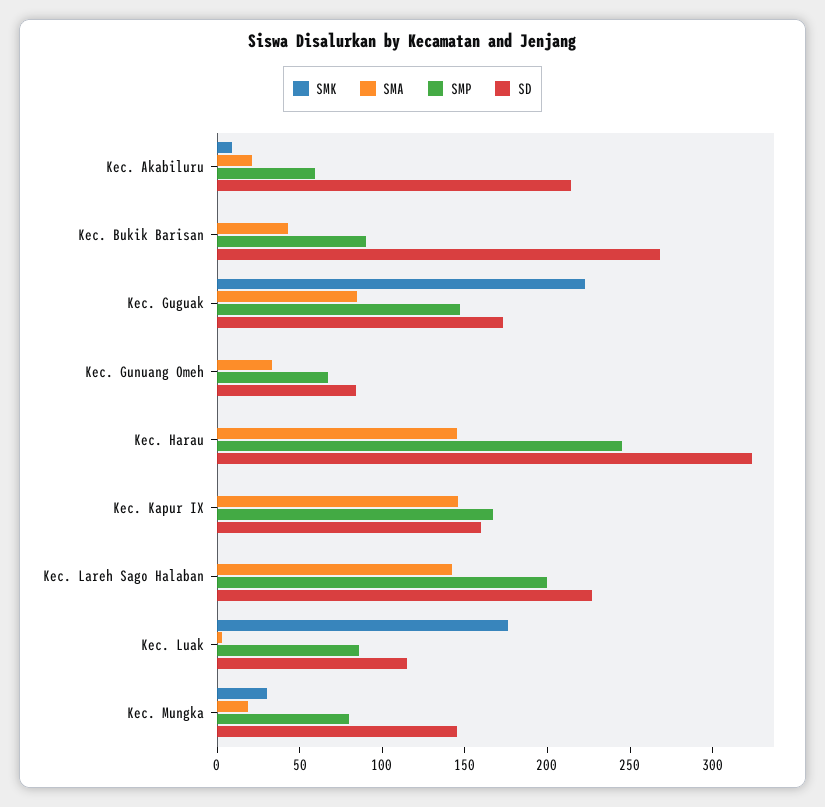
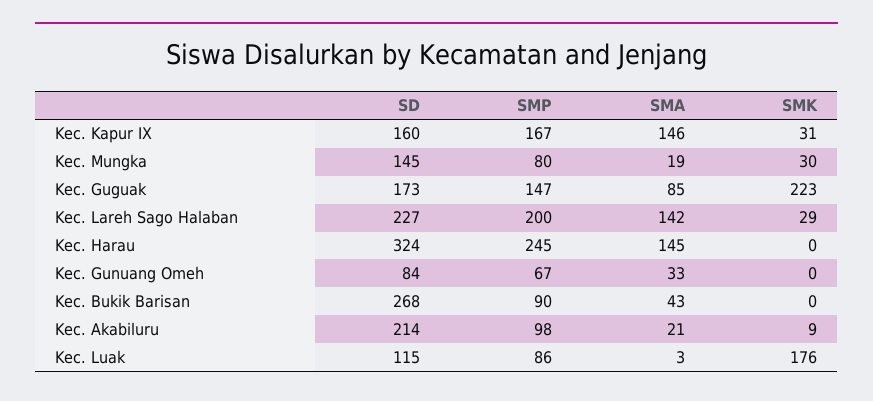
  {
    "SMK": {
      "Kec. Akabiluru": 9,
      "Kec. Bukik Barisan": 0,
      "Kec. Guguak": 223,
      "Kec. Gunuang Omeh": 0,
      "Kec. Harau": 0,
-     "Kec. Kapur IX": 0,
+     "Kec. Kapur IX": 31,
-     "Kec. Lareh Sago Halaban": 0,
+     "Kec. Lareh Sago Halaban": 29,
      "Kec. Luak": 176,
      "Kec. Mungka": 30
    },
    "SMA": {
      "Kec. Akabiluru": 21,
      "Kec. Bukik Barisan": 43,
      "Kec. Guguak": 85,
      "Kec. Gunuang Omeh": 33,
      "Kec. Harau": 145,
      "Kec. Kapur IX": 146,
      "Kec. Lareh Sago Halaban": 142,
      "Kec. Luak": 3,
      "Kec. Mungka": 19
    },
    "SMP": {
-     "Kec. Akabiluru": 60,
+     "Kec. Akabiluru": 98,
      "Kec. Bukik Barisan": 90,
      "Kec. Guguak": 147,
      "Kec. Gunuang Omeh": 67,
      "Kec. Harau": 245,
      "Kec. Kapur IX": 167,
      "Kec. Lareh Sago Halaban": 200,
      "Kec. Luak": 86,
      "Kec. Mungka": 80
    },
    "SD": {
      "Kec. Akabiluru": 214,
      "Kec. Bukik Barisan": 268,
      "Kec. Guguak": 173,
      "Kec. Gunuang Omeh": 84,
      "Kec. Harau": 324,
      "Kec. Kapur IX": 160,
      "Kec. Lareh Sago Halaban": 227,
      "Kec. Luak": 115,
      "Kec. Mungka": 145
    }
  }

